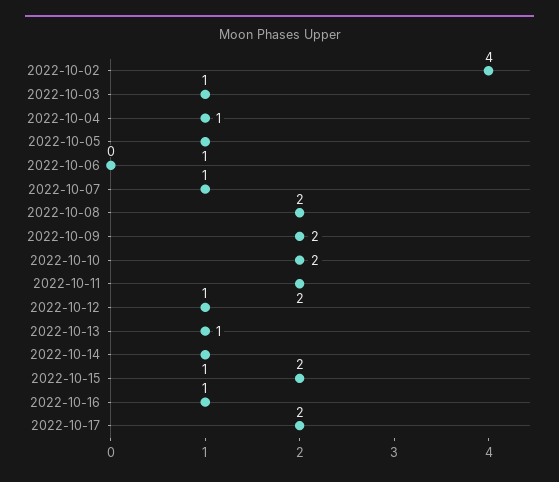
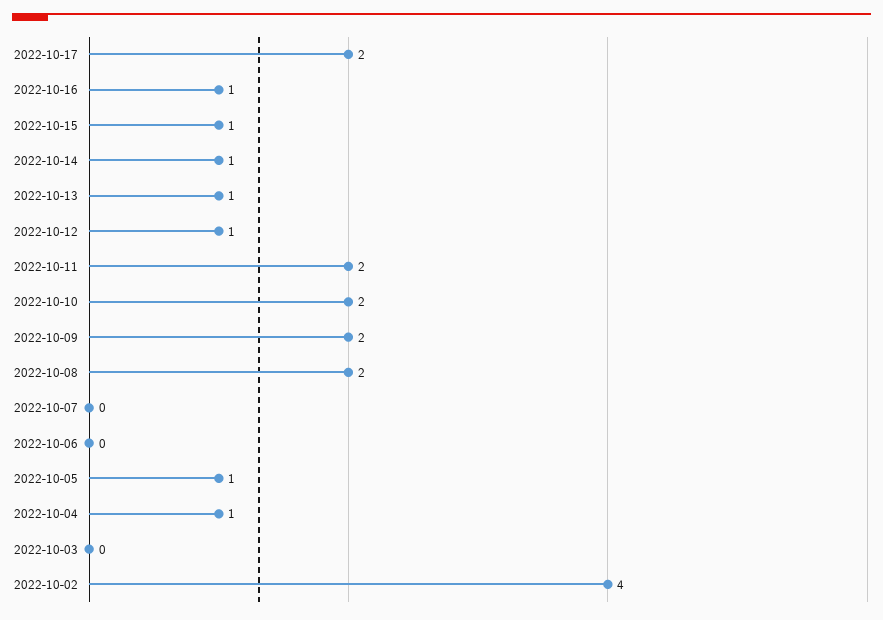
  {
    "2022-10-02": 4,
-   "2022-10-03": 1,
+   "2022-10-03": 0,
    "2022-10-04": 1,
    "2022-10-05": 1,
    "2022-10-06": 0,
-   "2022-10-07": 1,
+   "2022-10-07": 0,
    "2022-10-08": 2,
    "2022-10-09": 2,
    "2022-10-10": 2,
    "2022-10-11": 2,
    "2022-10-12": 1,
    "2022-10-13": 1,
    "2022-10-14": 1,
-   "2022-10-15": 2,
+   "2022-10-15": 1,
    "2022-10-16": 1,
    "2022-10-17": 2
  }

